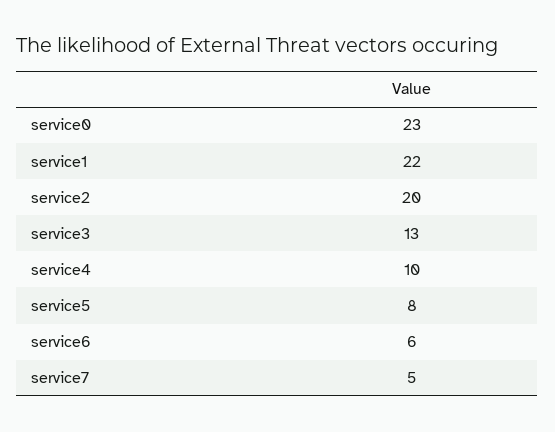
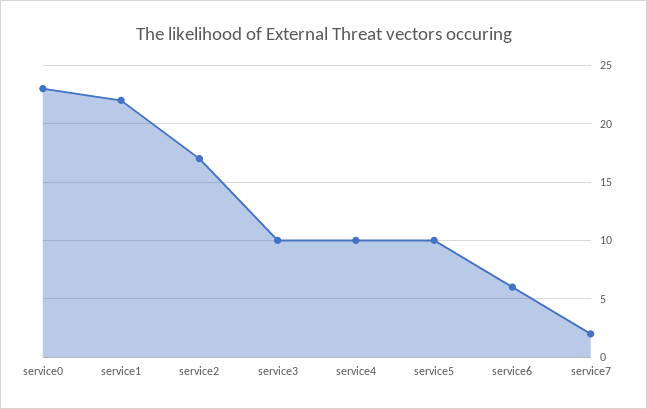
  {
    "service0": 23,
    "service1": 22,
-   "service2": 20,
+   "service2": 17,
-   "service3": 13,
+   "service3": 10,
    "service4": 10,
-   "service5": 8,
+   "service5": 10,
    "service6": 6,
-   "service7": 5
+   "service7": 2
  }

